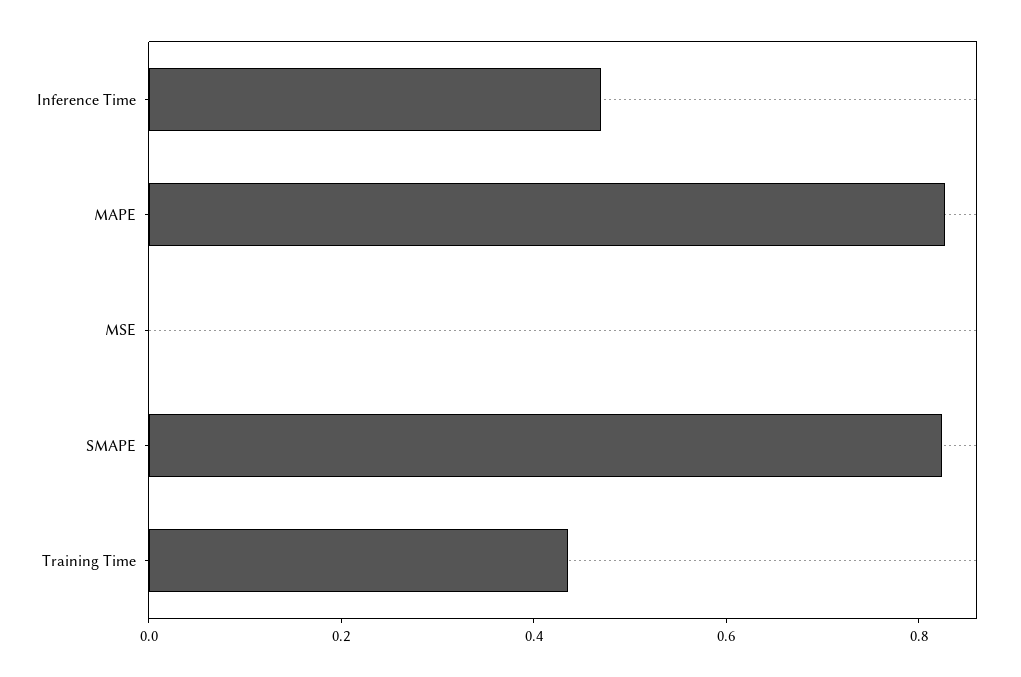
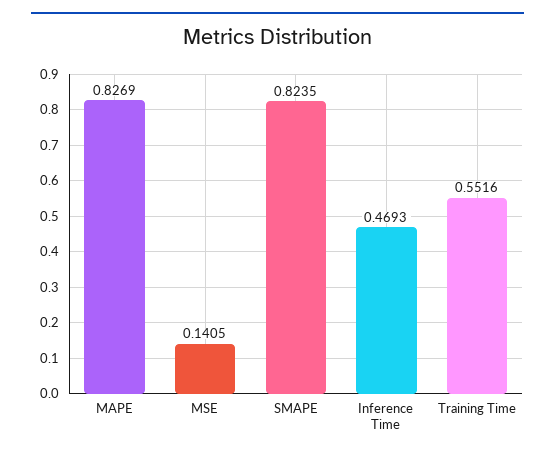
  {
    "Inference Time": 0.4693,
    "MAPE": 0.8269,
-   "MSE": 0,
+   "MSE": 0.1405,
    "SMAPE": 0.8235,
-   "Training Time": 0.45
+   "Training Time": 0.5516
  }

